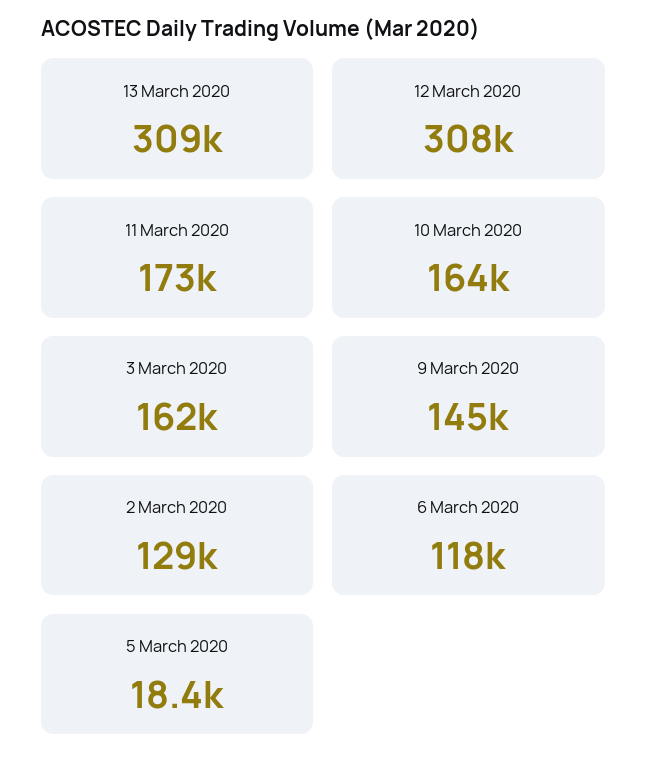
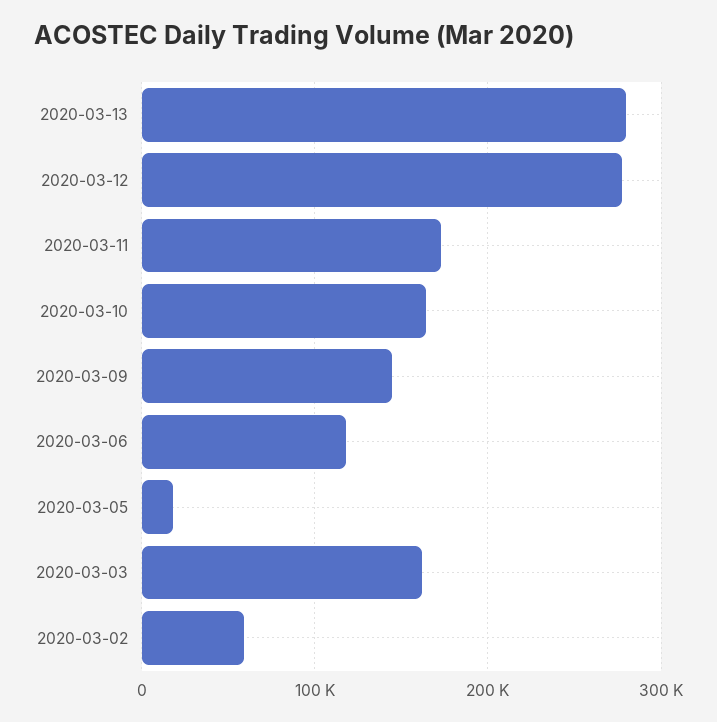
  {
-   "13 March 2020": 309000,
+   "13 March 2020": 280000,
-   "12 March 2020": 308000,
+   "12 March 2020": 280000,
    "11 March 2020": 173000,
    "10 March 2020": 164000,
    "3 March 2020": 162000,
    "9 March 2020": 145000,
-   "2 March 2020": 129000,
+   "2 March 2020": 60000,
    "6 March 2020": 118000,
    "5 March 2020": 18400
  }

